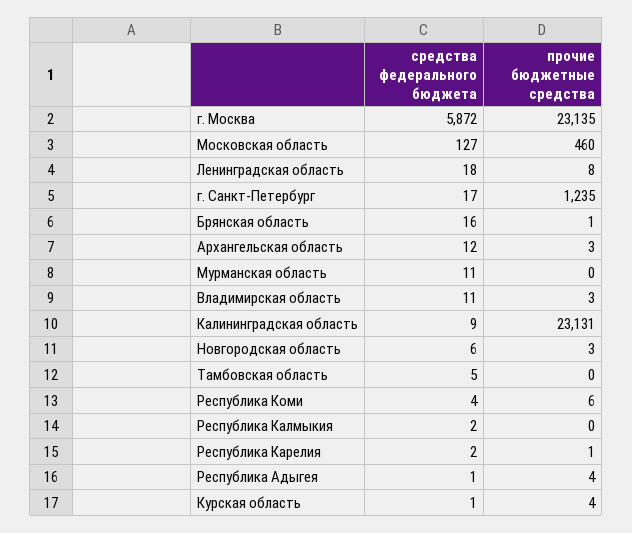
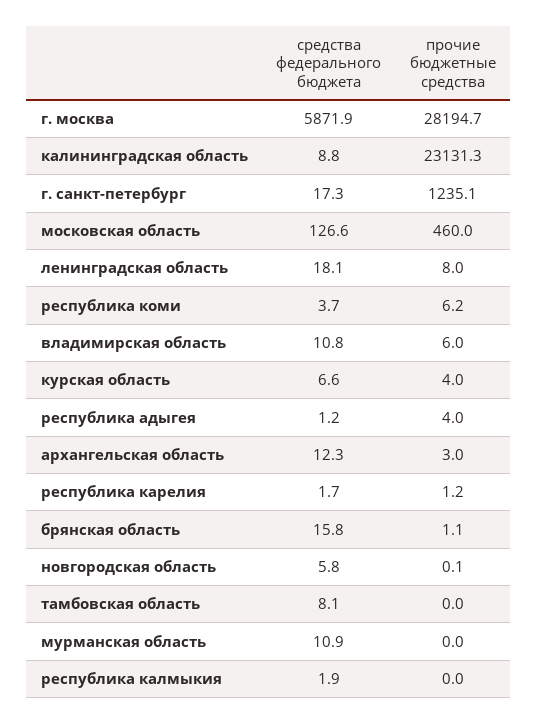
  {
    "средства федерального бюджета": {
      "г. Москва": 5871.9,
      "Московская область": 126.6,
      "Ленинградская область": 18.1,
      "г. Санкт-Петербург": 17.3,
      "Брянская область": 15.8,
      "Архангельская область": 12.3,
      "Мурманская область": 10.9,
      "Владимирская область": 10.8,
      "Калининградская область": 8.8,
      "Новгородская область": 5.8,
-     "Тамбовская область": 5,
+     "Тамбовская область": 8.1,
      "Республика Коми": 3.7,
      "Республика Калмыкия": 1.9,
      "Республика Карелия": 1.7,
      "Республика Адыгея": 1.2,
-     "Курская область": 1
+     "Курская область": 6.6
    },
    "прочие бюджетные средства": {
-     "г. Москва": 23135,
+     "г. Москва": 28194.7,
      "Московская область": 460,
      "Ленинградская область": 8,
      "г. Санкт-Петербург": 1235.1,
      "Брянская область": 1.1,
      "Архангельская область": 3,
      "Мурманская область": 0,
-     "Владимирская область": 3,
+     "Владимирская область": 6,
      "Калининградская область": 23131.3,
-     "Новгородская область": 3,
+     "Новгородская область": 0.1,
      "Тамбовская область": 0,
      "Республика Коми": 6.2,
      "Республика Калмыкия": 0,
      "Республика Карелия": 1.2,
      "Республика Адыгея": 4,
      "Курская область": 4
    }
  }

